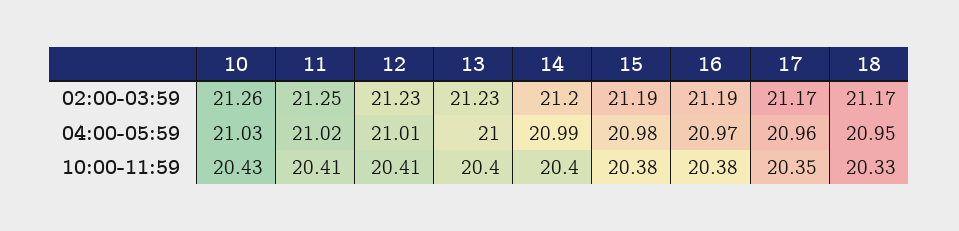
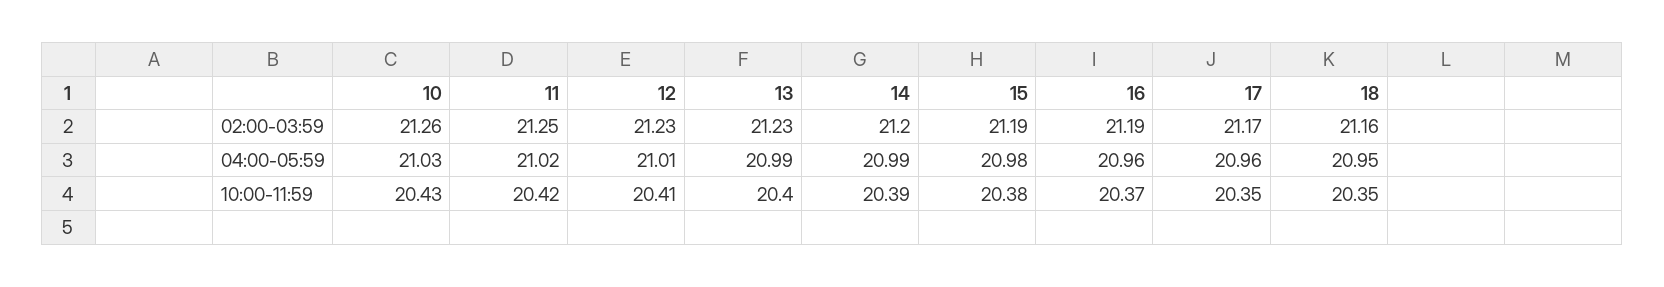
  {
    "10": {
      "02:00-03:59": 21.26,
      "04:00-05:59": 21.03,
      "10:00-11:59": 20.43
    },
    "11": {
      "02:00-03:59": 21.25,
      "04:00-05:59": 21.02,
-     "10:00-11:59": 20.41
+     "10:00-11:59": 20.42
    },
    "12": {
      "02:00-03:59": 21.23,
      "04:00-05:59": 21.01,
      "10:00-11:59": 20.41
    },
    "13": {
      "02:00-03:59": 21.23,
-     "04:00-05:59": 21,
+     "04:00-05:59": 20.99,
      "10:00-11:59": 20.4
    },
    "14": {
      "02:00-03:59": 21.2,
      "04:00-05:59": 20.99,
-     "10:00-11:59": 20.4
+     "10:00-11:59": 20.39
    },
    "15": {
      "02:00-03:59": 21.19,
      "04:00-05:59": 20.98,
      "10:00-11:59": 20.38
    },
    "16": {
      "02:00-03:59": 21.19,
-     "04:00-05:59": 20.97,
+     "04:00-05:59": 20.96,
-     "10:00-11:59": 20.38
+     "10:00-11:59": 20.37
    },
    "17": {
      "02:00-03:59": 21.17,
      "04:00-05:59": 20.96,
      "10:00-11:59": 20.35
    },
    "18": {
-     "02:00-03:59": 21.17,
+     "02:00-03:59": 21.16,
      "04:00-05:59": 20.95,
-     "10:00-11:59": 20.33
+     "10:00-11:59": 20.35
    }
  }

